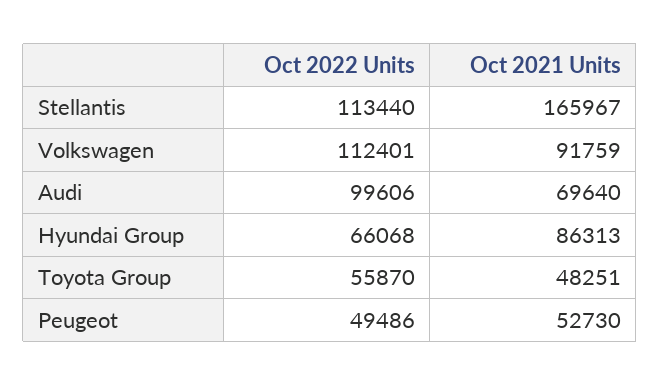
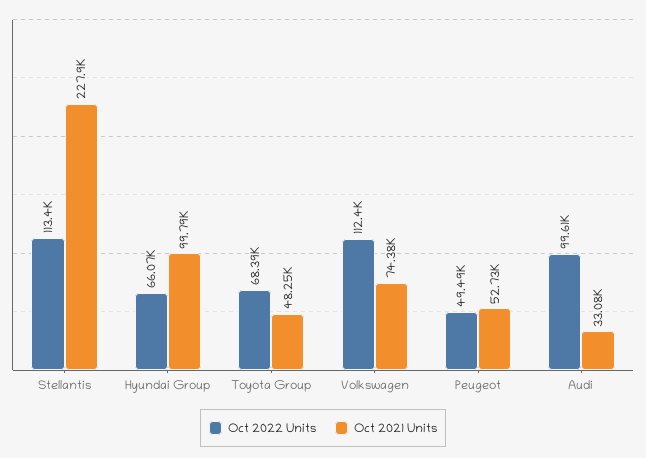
  {
    "Oct 2022 Units": {
      "Stellantis": 113440,
      "Volkswagen": 112401,
      "Audi": 99606,
      "Hyundai Group": 66068,
-     "Toyota Group": 55870,
+     "Toyota Group": 68390,
      "Peugeot": 49486
    },
    "Oct 2021 Units": {
-     "Stellantis": 165967,
+     "Stellantis": 227900,
-     "Volkswagen": 91759,
+     "Volkswagen": 74380,
-     "Audi": 69640,
+     "Audi": 33080,
-     "Hyundai Group": 86313,
+     "Hyundai Group": 99790,
      "Toyota Group": 48251,
      "Peugeot": 52730
    }
  }

